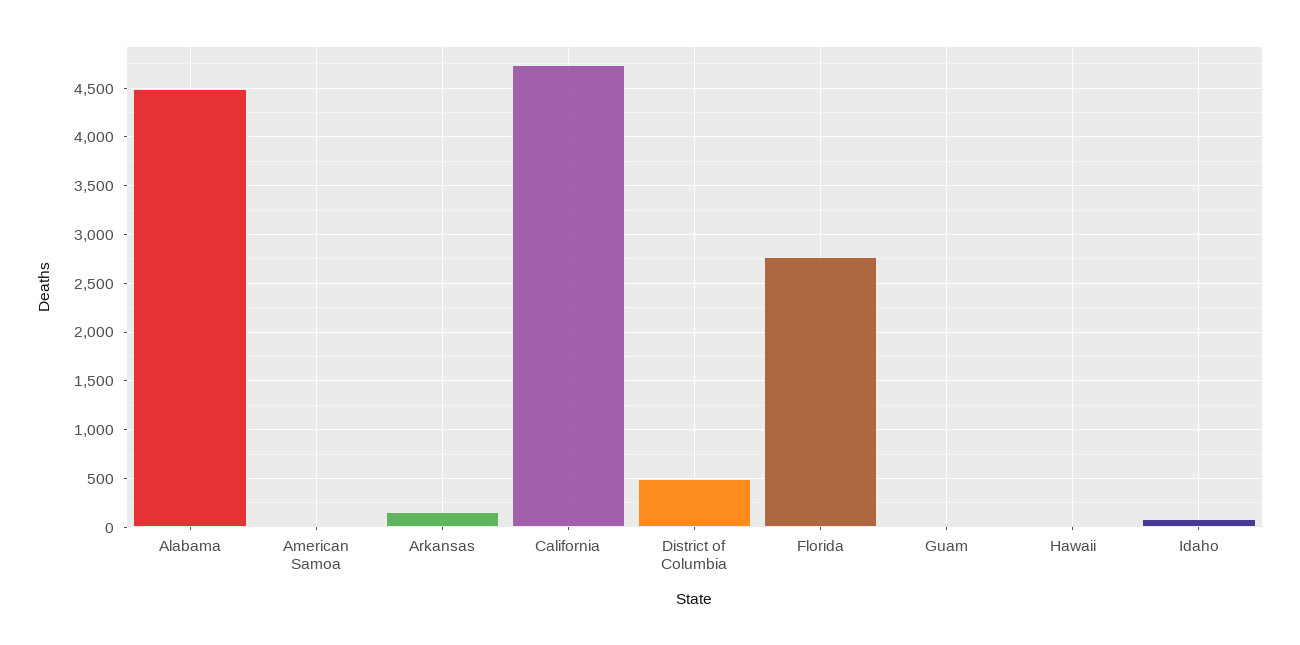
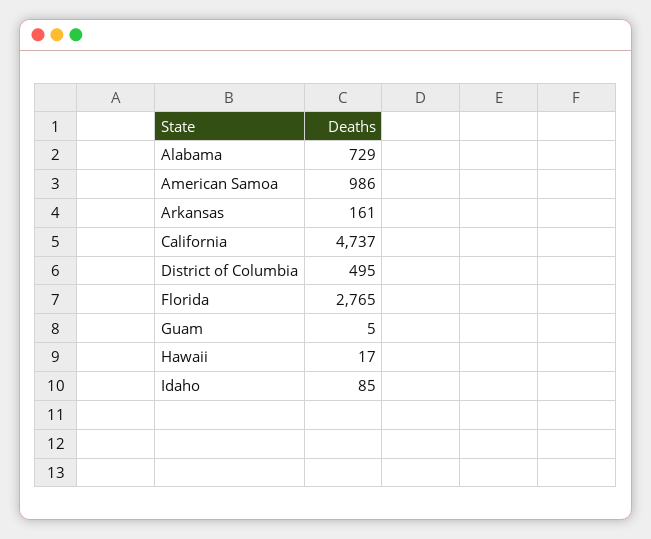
  {
-   "Alabama": 4500,
+   "Alabama": 729,
-   "American Samoa": 0,
+   "American Samoa": 986,
    "Arkansas": 161,
    "California": 4737,
    "District of Columbia": 495,
    "Florida": 2765,
    "Guam": 5,
    "Hawaii": 17,
    "Idaho": 85
  }

